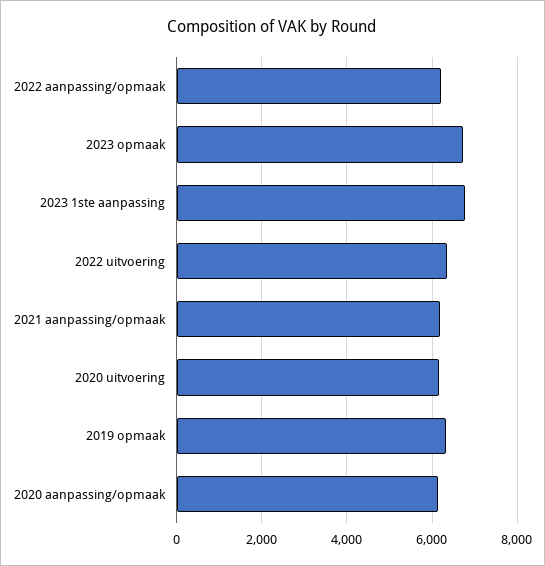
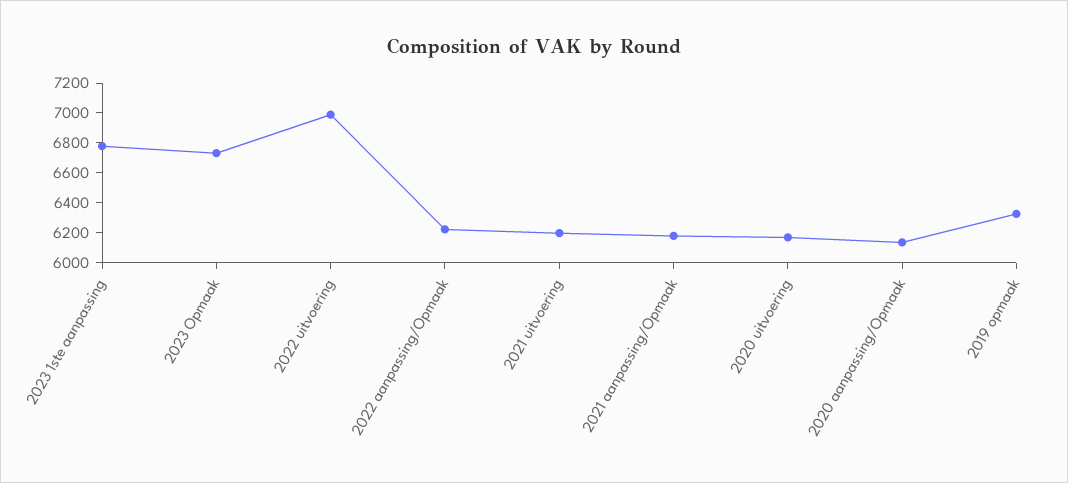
  {
    "2022 aanpassing/opmaak": 6200,
    "2023 opmaak": 6700,
    "2023 1ste aanpassing": 6800,
-   "2022 uitvoering": 6400,
+   "2022 uitvoering": 7000,
    "2021 aanpassing/opmaak": 6200,
    "2020 uitvoering": 6200,
    "2019 opmaak": 6300,
-   "2020 aanpassing/opmaak": 6100
+   "2020 aanpassing/opmaak": 6100,
+   "2021 uitvoering": 6200
  }

